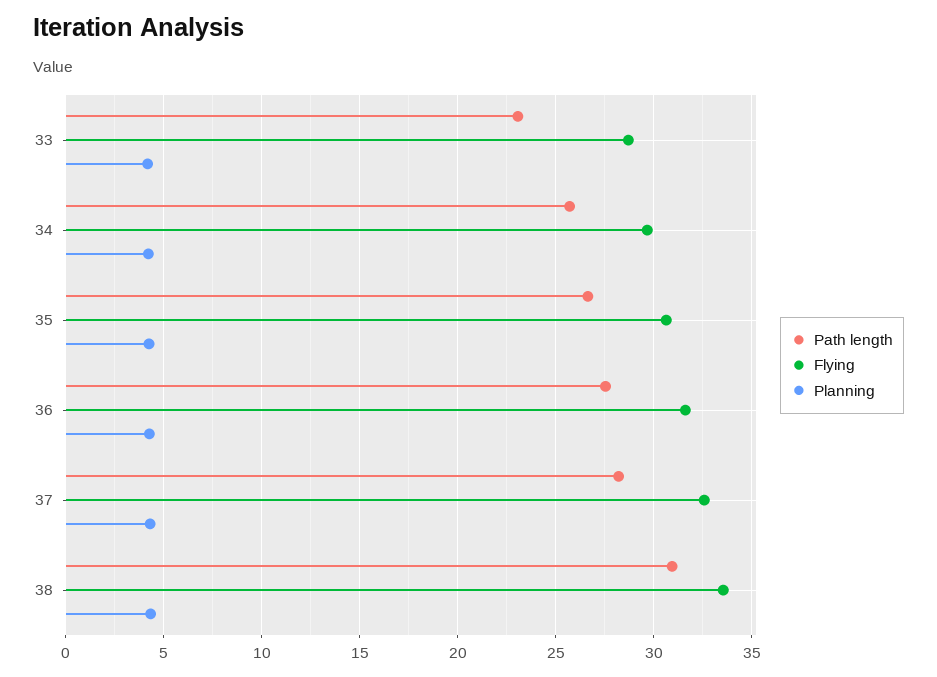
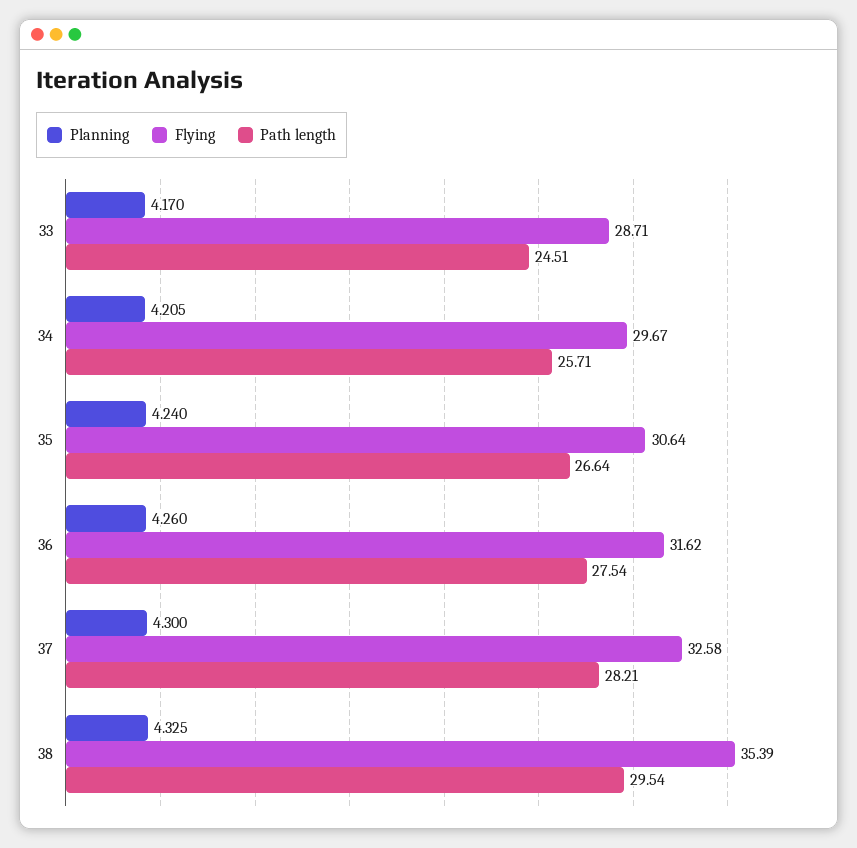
  {
    "Path length": {
-     "33": 23,
+     "33": 24.51,
      "34": 25.71,
      "35": 26.64,
      "36": 27.54,
      "37": 28.21,
-     "38": 31
+     "38": 29.54
    },
    "Flying": {
      "33": 28.71,
      "34": 29.67,
      "35": 30.64,
      "36": 31.62,
      "37": 32.58,
-     "38": 33.5
+     "38": 35.39
    },
    "Planning": {
      "33": 4.17,
      "34": 4.205,
      "35": 4.24,
      "36": 4.26,
      "37": 4.3,
      "38": 4.325
    }
  }

